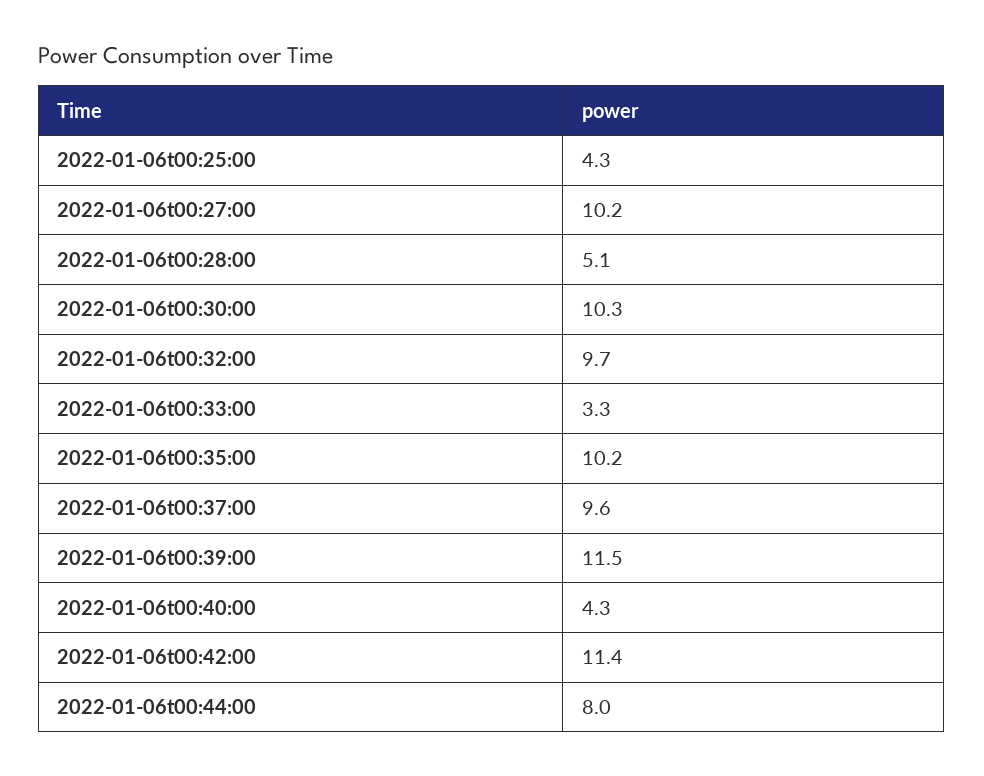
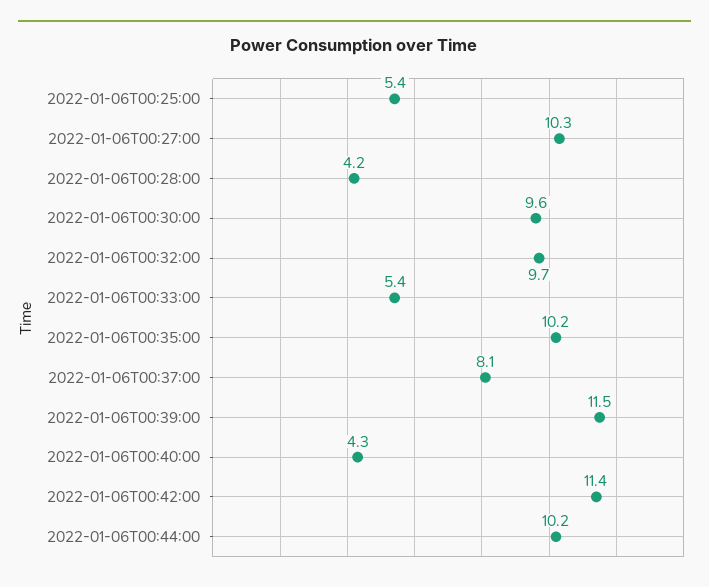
  {
-   "2022-01-06t00:25:00": 4.3,
+   "2022-01-06t00:25:00": 5.4,
-   "2022-01-06t00:27:00": 10.2,
+   "2022-01-06t00:27:00": 10.3,
-   "2022-01-06t00:28:00": 5.1,
+   "2022-01-06t00:28:00": 4.2,
-   "2022-01-06t00:30:00": 10.3,
+   "2022-01-06t00:30:00": 9.6,
    "2022-01-06t00:32:00": 9.7,
-   "2022-01-06t00:33:00": 3.3,
+   "2022-01-06t00:33:00": 5.4,
    "2022-01-06t00:35:00": 10.2,
-   "2022-01-06t00:37:00": 9.6,
+   "2022-01-06t00:37:00": 8.1,
    "2022-01-06t00:39:00": 11.5,
    "2022-01-06t00:40:00": 4.3,
    "2022-01-06t00:42:00": 11.4,
-   "2022-01-06t00:44:00": 8
+   "2022-01-06t00:44:00": 10.2
  }

